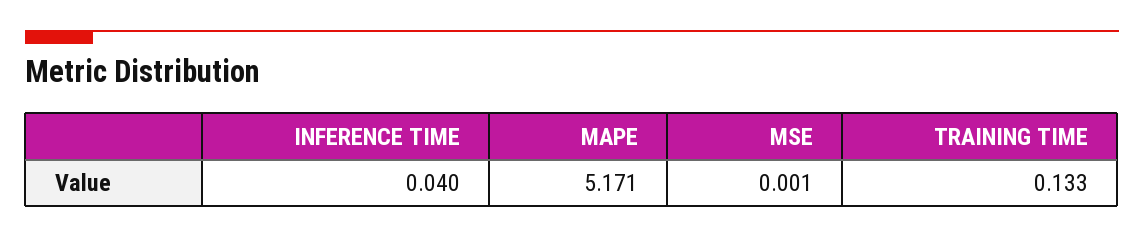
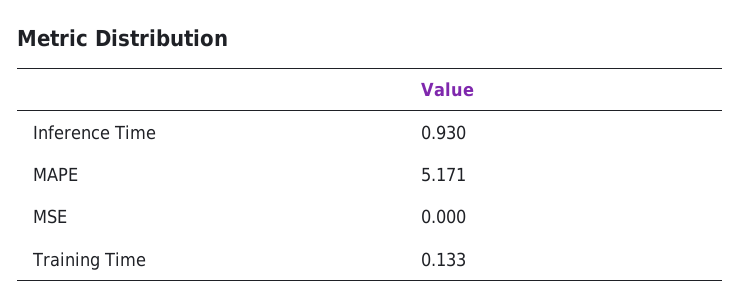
  {
-   "INFERENCE TIME": 0.04,
+   "INFERENCE TIME": 0.93,
    "MAPE": 5.171,
-   "MSE": 0.001,
+   "MSE": 0,
    "TRAINING TIME": 0.133
  }

